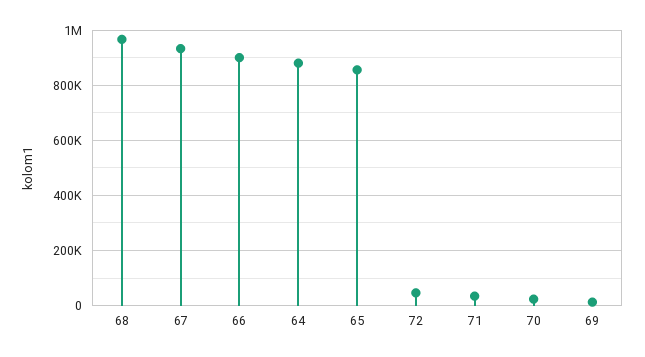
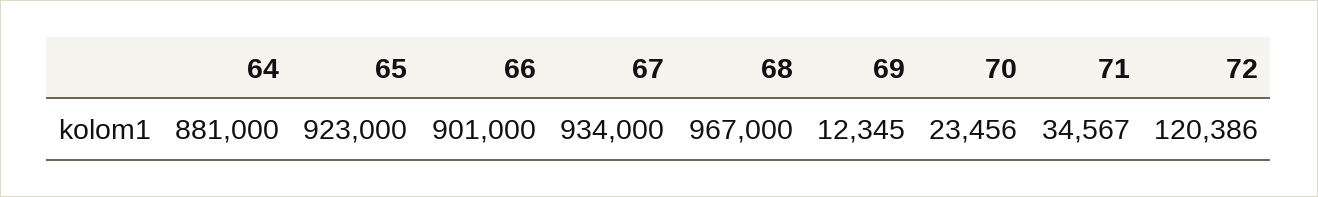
  {
    "68": 967000,
    "67": 934000,
    "66": 901000,
    "64": 881000,
-   "65": 850000,
+   "65": 923000,
-   "72": 50000,
+   "72": 120386,
    "71": 34567,
    "70": 23456,
    "69": 12345
  }

